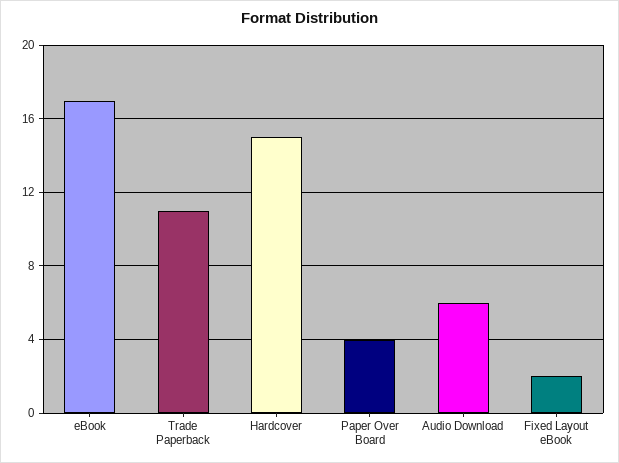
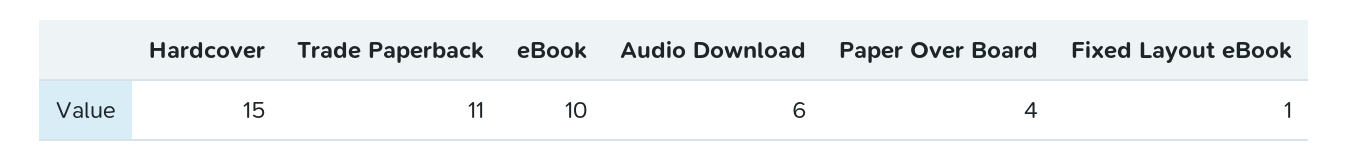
  {
-   "eBook": 17,
+   "eBook": 10,
    "Trade Paperback": 11,
    "Hardcover": 15,
    "Paper Over Board": 4,
    "Audio Download": 6,
-   "Fixed Layout eBook": 2
+   "Fixed Layout eBook": 1
  }

